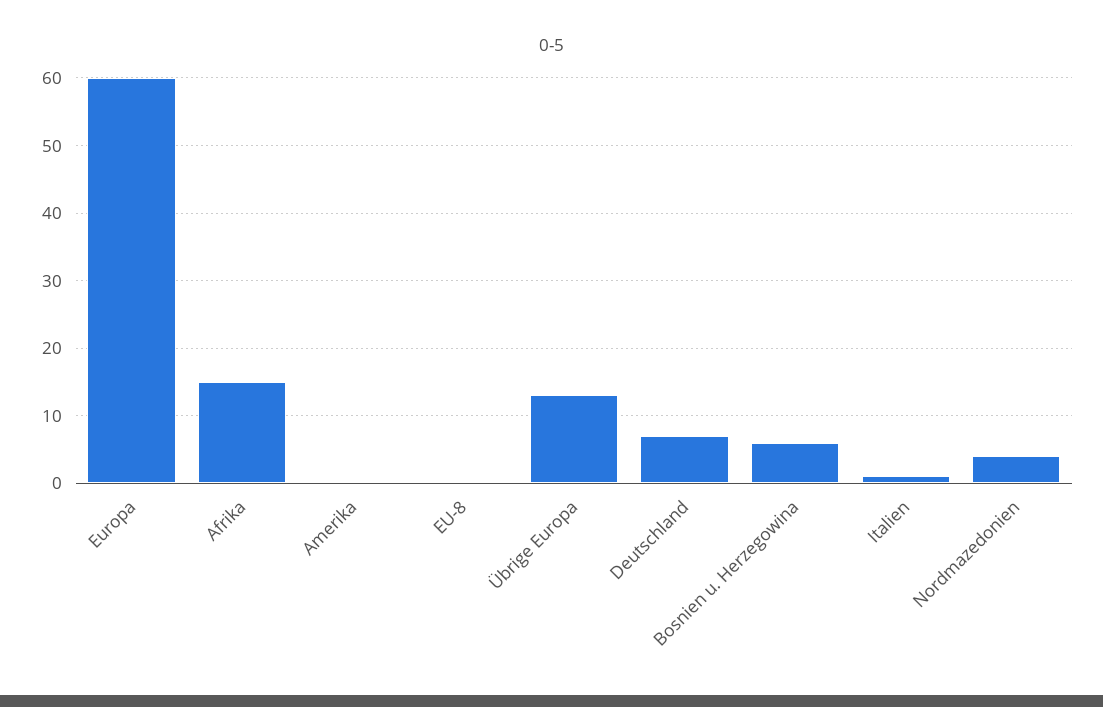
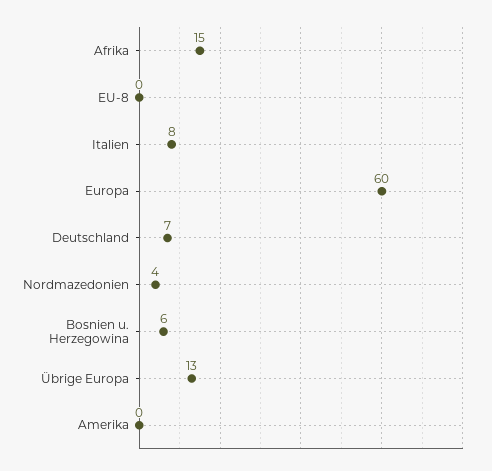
  {
    "Europa": 60,
    "Afrika": 15,
    "Amerika": 0,
    "EU-8": 0,
    "Übrige Europa": 13,
    "Deutschland": 7,
    "Bosnien u. Herzegowina": 6,
-   "Italien": 1,
+   "Italien": 8,
    "Nordmazedonien": 4
  }

